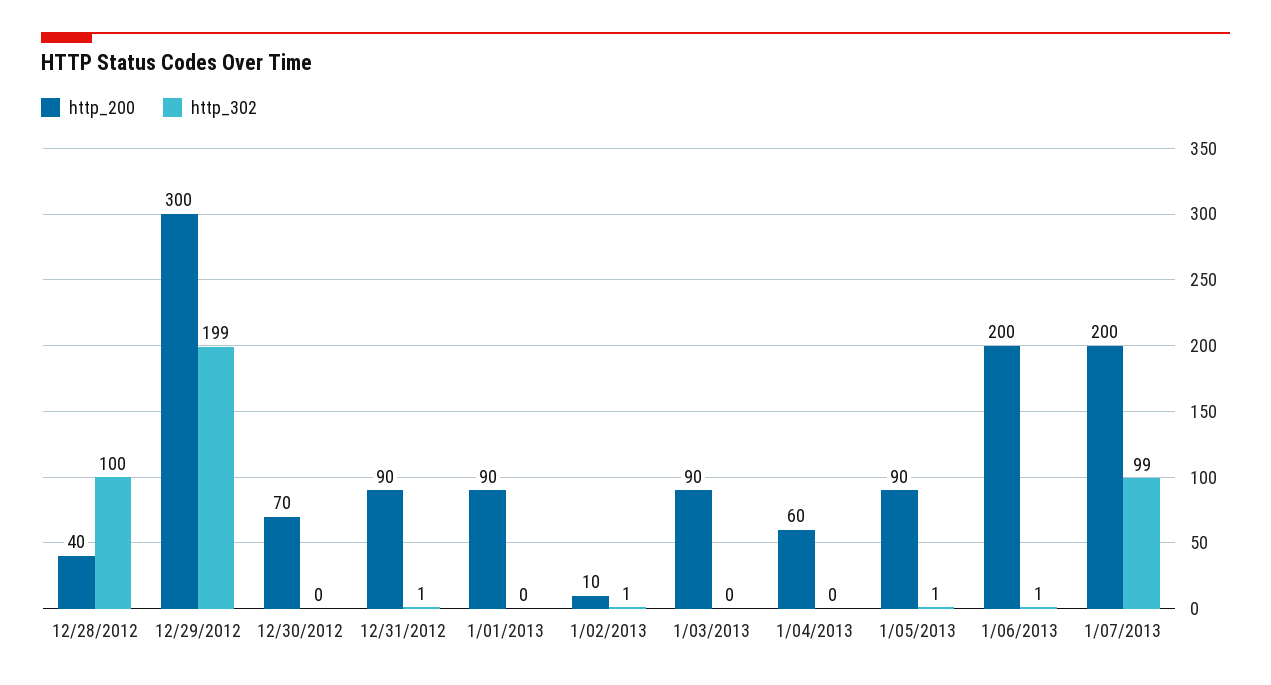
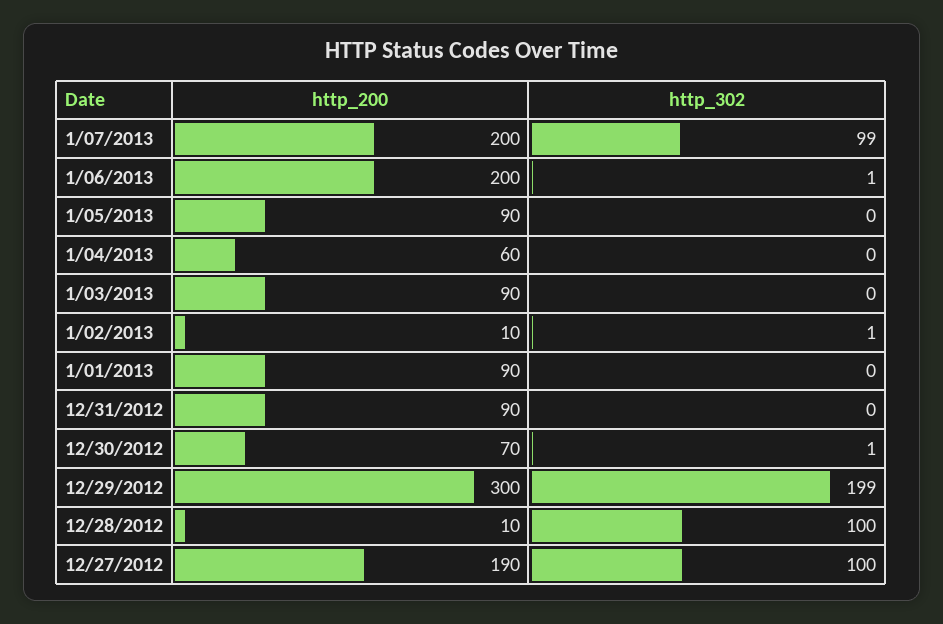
  {
    "http_200": {
-     "12/28/2012": 40,
+     "12/28/2012": 10,
      "12/29/2012": 300,
      "12/30/2012": 70,
      "12/31/2012": 90,
      "1/01/2013": 90,
      "1/02/2013": 10,
      "1/03/2013": 90,
      "1/04/2013": 60,
      "1/05/2013": 90,
      "1/06/2013": 200,
-     "1/07/2013": 200
+     "1/07/2013": 200,
+     "12/27/2012": 190
    },
    "http_302": {
      "12/28/2012": 100,
      "12/29/2012": 199,
-     "12/30/2012": 0,
+     "12/30/2012": 1,
-     "12/31/2012": 1,
+     "12/31/2012": 0,
      "1/01/2013": 0,
      "1/02/2013": 1,
      "1/03/2013": 0,
      "1/04/2013": 0,
-     "1/05/2013": 1,
+     "1/05/2013": 0,
      "1/06/2013": 1,
-     "1/07/2013": 99
+     "1/07/2013": 99,
+     "12/27/2012": 100
    }
  }

